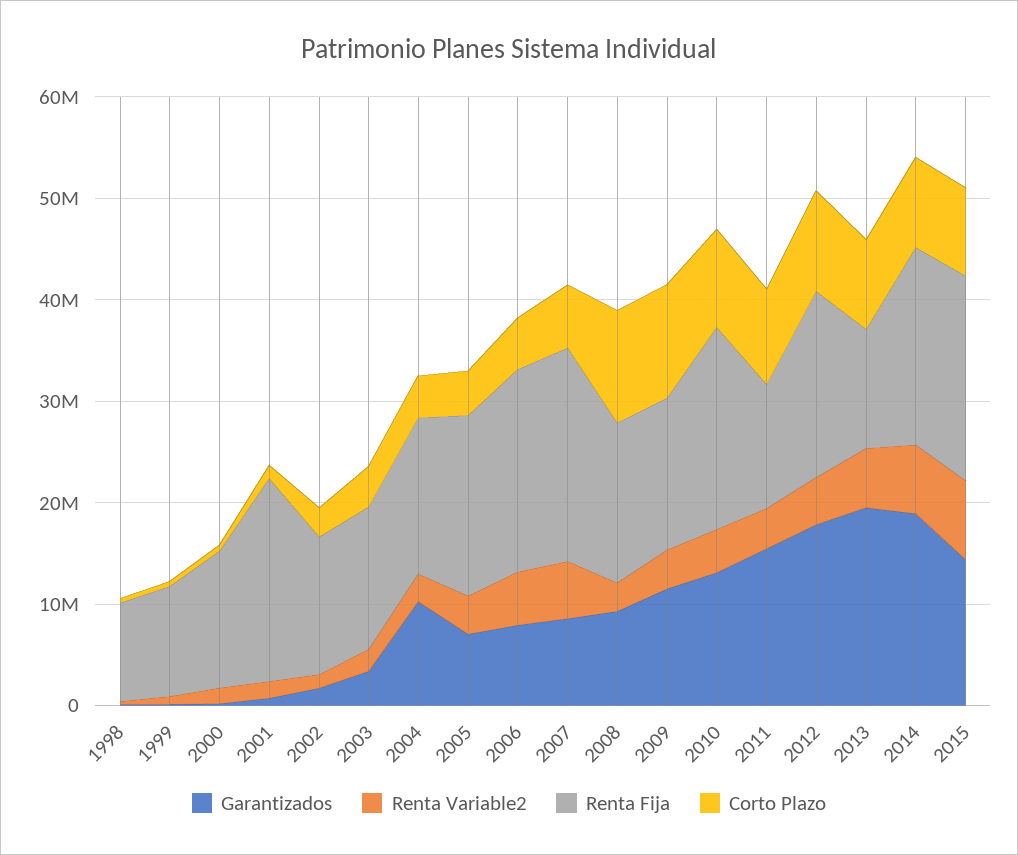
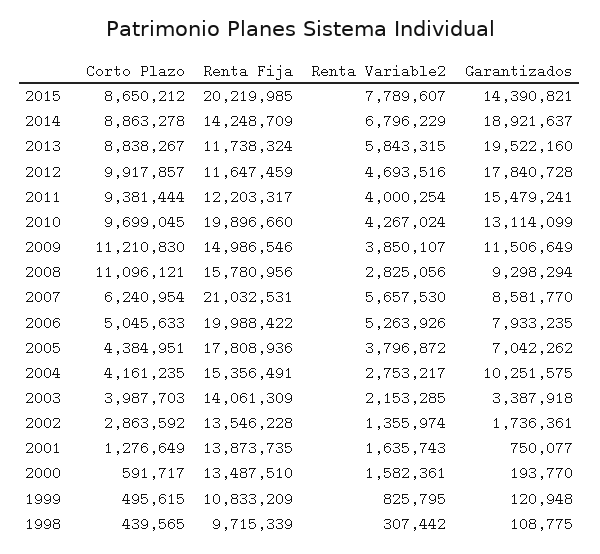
  {
    "Garantizados": {
      "1998": 108775,
      "1999": 120948,
      "2000": 193770,
      "2001": 750077,
      "2002": 1736361,
      "2003": 3387918,
      "2004": 10251575,
      "2005": 7042262,
      "2006": 7933235,
      "2007": 8581770,
      "2008": 9298294,
      "2009": 11506649,
      "2010": 13114099,
      "2011": 15479241,
      "2012": 17840728,
      "2013": 19522160,
      "2014": 18921637,
      "2015": 14390821
    },
    "Renta Variable2": {
      "1998": 307442,
      "1999": 825795,
      "2000": 1582361,
      "2001": 1635743,
      "2002": 1355974,
      "2003": 2153285,
      "2004": 2753217,
      "2005": 3796872,
      "2006": 5263926,
      "2007": 5657530,
      "2008": 2825056,
      "2009": 3850107,
      "2010": 4267024,
      "2011": 4000254,
      "2012": 4693516,
      "2013": 5843315,
      "2014": 6796229,
      "2015": 7789607
    },
    "Renta Fija": {
      "1998": 9715339,
      "1999": 10833209,
      "2000": 13487510,
-     "2001": 20000000,
+     "2001": 13873735,
      "2002": 13546228,
      "2003": 14061309,
      "2004": 15356491,
      "2005": 17808936,
      "2006": 19988422,
      "2007": 21032531,
      "2008": 15780956,
      "2009": 14986546,
      "2010": 19896660,
      "2011": 12203317,
-     "2012": 18000000,
+     "2012": 11647459,
      "2013": 11738324,
-     "2014": 20000000,
+     "2014": 14248709,
      "2015": 20219985
    },
    "Corto Plazo": {
      "1998": 439565,
      "1999": 495615,
      "2000": 591717,
      "2001": 1276649,
      "2002": 2863592,
      "2003": 3987703,
      "2004": 4161235,
      "2005": 4384951,
      "2006": 5045633,
      "2007": 6240954,
      "2008": 11096121,
      "2009": 11210830,
      "2010": 9699045,
      "2011": 9381444,
      "2012": 9917857,
      "2013": 8838267,
      "2014": 8863278,
      "2015": 8650212
    }
  }

